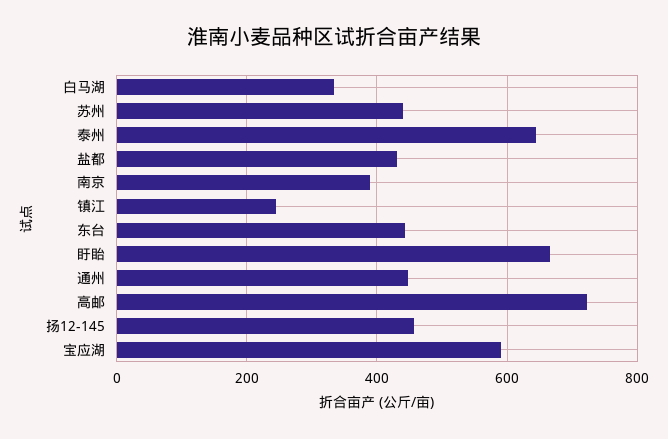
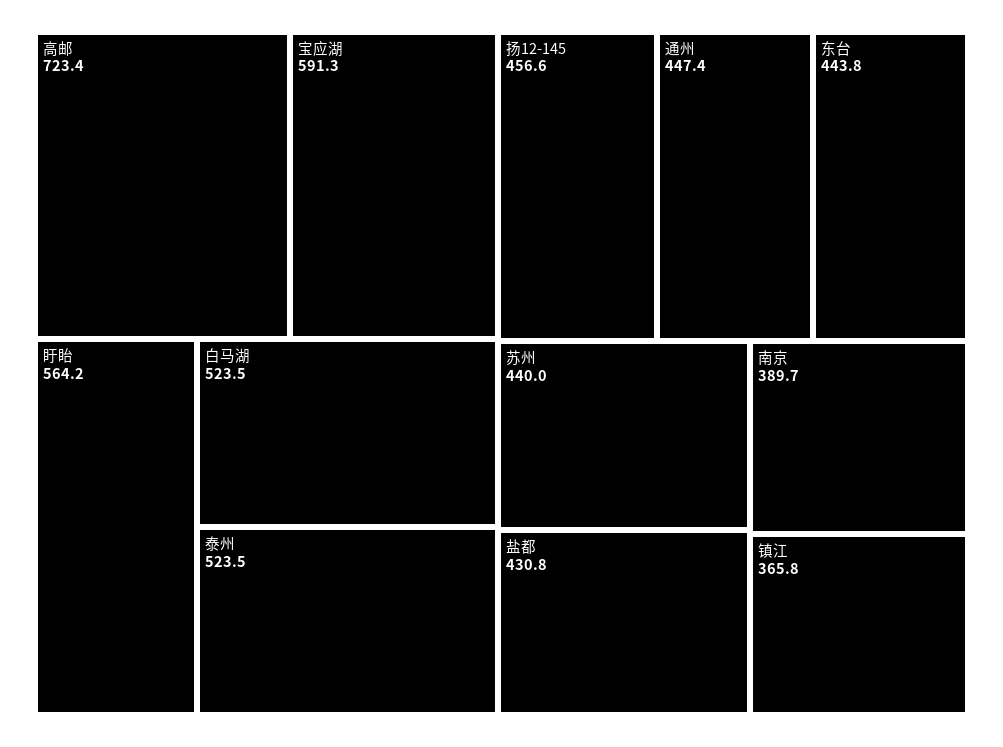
  {
-   "白马湖": 340,
+   "白马湖": 523.5,
    "苏州": 440,
-   "泰州": 640,
+   "泰州": 523.5,
    "盐都": 430.8,
    "南京": 389.7,
-   "镇江": 240,
+   "镇江": 365.8,
    "东台": 443.8,
-   "盱眙": 660,
+   "盱眙": 564.2,
    "通州": 447.4,
    "高邮": 723.4,
    "扬12-145": 456.6,
    "宝应湖": 591.3
  }

